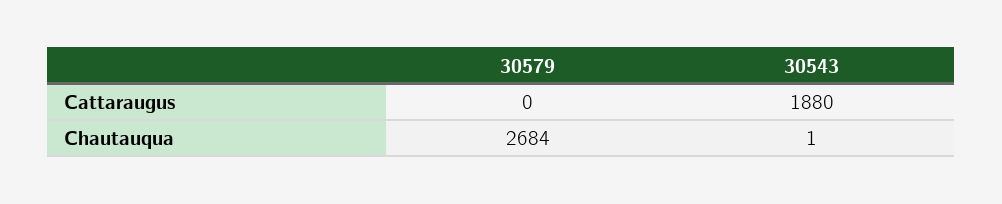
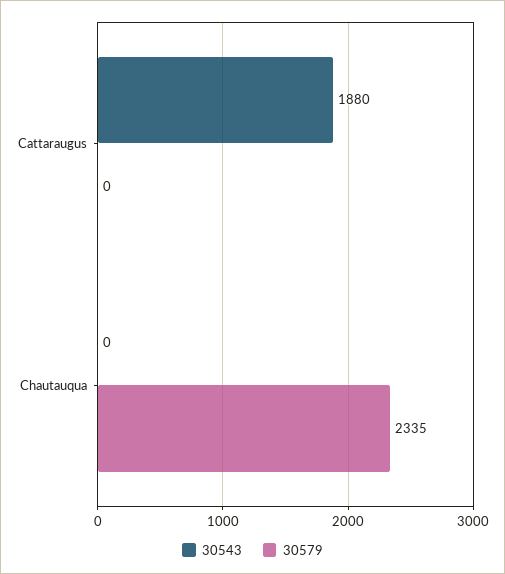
  {
    "30579": {
      "Cattaraugus": 0,
-     "Chautauqua": 2684
+     "Chautauqua": 2335
    },
    "30543": {
      "Cattaraugus": 1880,
-     "Chautauqua": 1
+     "Chautauqua": 0
    }
  }

